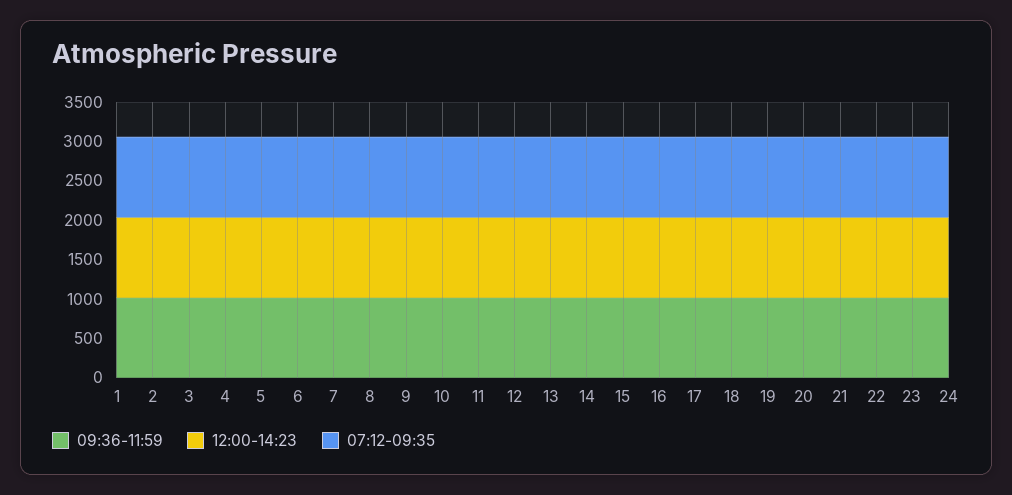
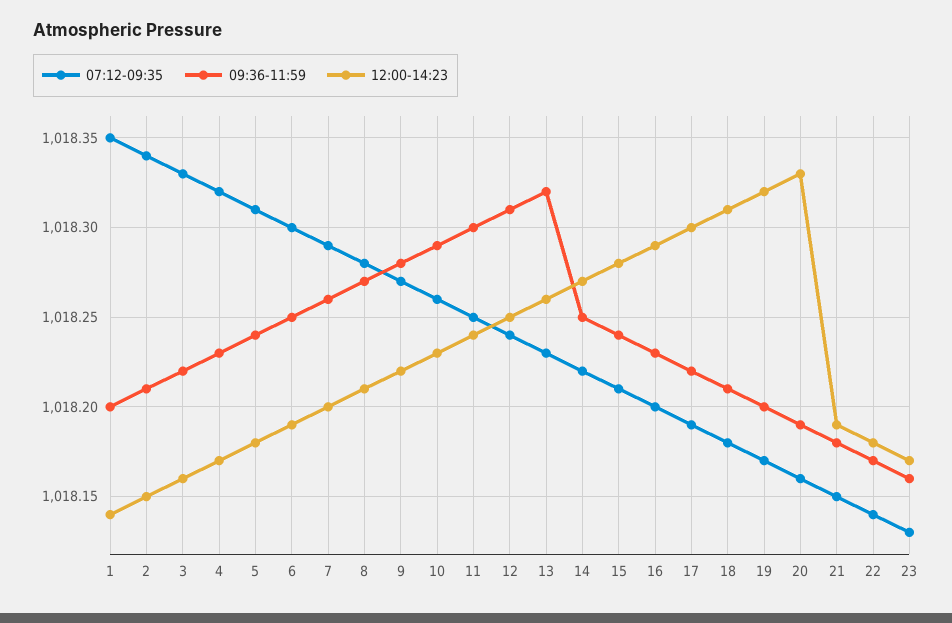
  {
    "09:36-11:59": {
      "1": 1018.2,
      "2": 1018.21,
      "3": 1018.22,
      "4": 1018.23,
      "5": 1018.24,
      "6": 1018.25,
      "7": 1018.26,
      "8": 1018.27,
      "9": 1018.28,
      "10": 1018.29,
      "11": 1018.3,
      "12": 1018.31,
      "13": 1018.32,
      "14": 1018.25,
      "15": 1018.24,
      "16": 1018.23,
      "17": 1018.22,
      "18": 1018.21,
      "19": 1018.2,
      "20": 1018.19,
      "21": 1018.18,
      "22": 1018.17,
-     "23": 1018.16,
+     "23": 1018.16
-     "24": 1000
    },
    "12:00-14:23": {
      "1": 1018.14,
      "2": 1018.15,
      "3": 1018.16,
      "4": 1018.17,
      "5": 1018.18,
      "6": 1018.19,
      "7": 1018.2,
      "8": 1018.21,
      "9": 1018.22,
      "10": 1018.23,
      "11": 1018.24,
      "12": 1018.25,
      "13": 1018.26,
      "14": 1018.27,
      "15": 1018.28,
      "16": 1018.29,
      "17": 1018.3,
      "18": 1018.31,
      "19": 1018.32,
      "20": 1018.33,
      "21": 1018.19,
      "22": 1018.18,
-     "23": 1018.17,
+     "23": 1018.17
-     "24": 1000
    },
    "07:12-09:35": {
      "1": 1018.35,
      "2": 1018.34,
      "3": 1018.33,
      "4": 1018.32,
      "5": 1018.31,
      "6": 1018.3,
      "7": 1018.29,
      "8": 1018.28,
      "9": 1018.27,
      "10": 1018.26,
      "11": 1018.25,
      "12": 1018.24,
      "13": 1018.23,
      "14": 1018.22,
      "15": 1018.21,
      "16": 1018.2,
      "17": 1018.19,
      "18": 1018.18,
      "19": 1018.17,
      "20": 1018.16,
      "21": 1018.15,
      "22": 1018.14,
-     "23": 1018.13,
+     "23": 1018.13
-     "24": 1000
    }
  }

